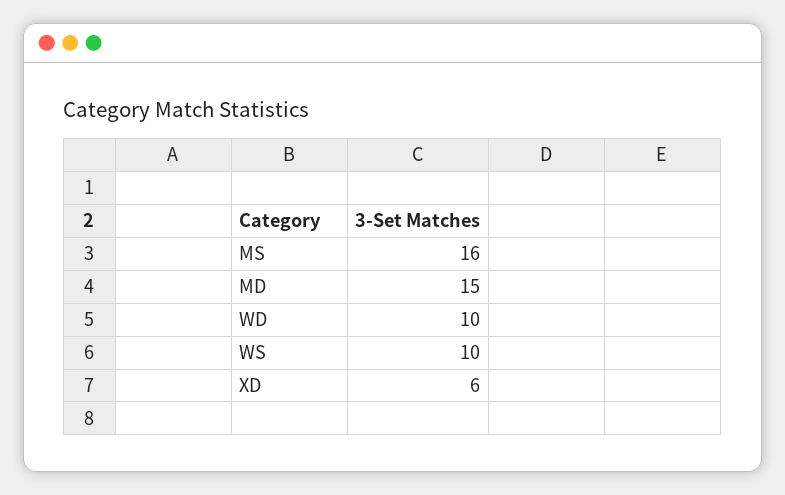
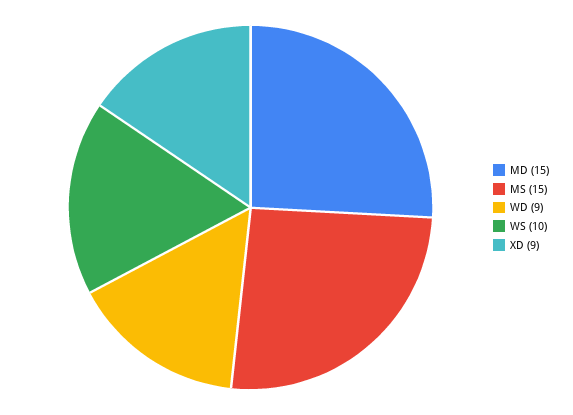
  {
-   "MS": 16,
+   "MS": 15,
    "MD": 15,
-   "WD": 10,
+   "WD": 9,
    "WS": 10,
-   "XD": 6
+   "XD": 9
  }

